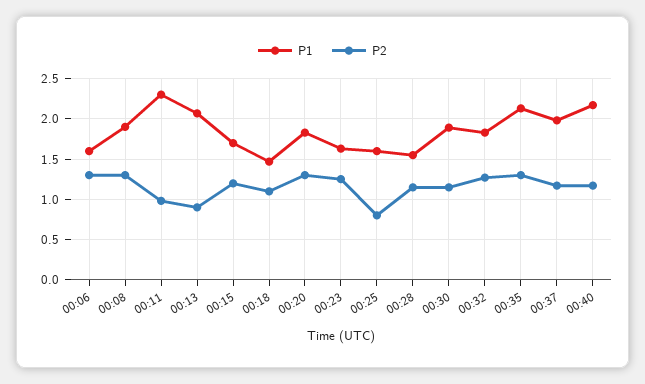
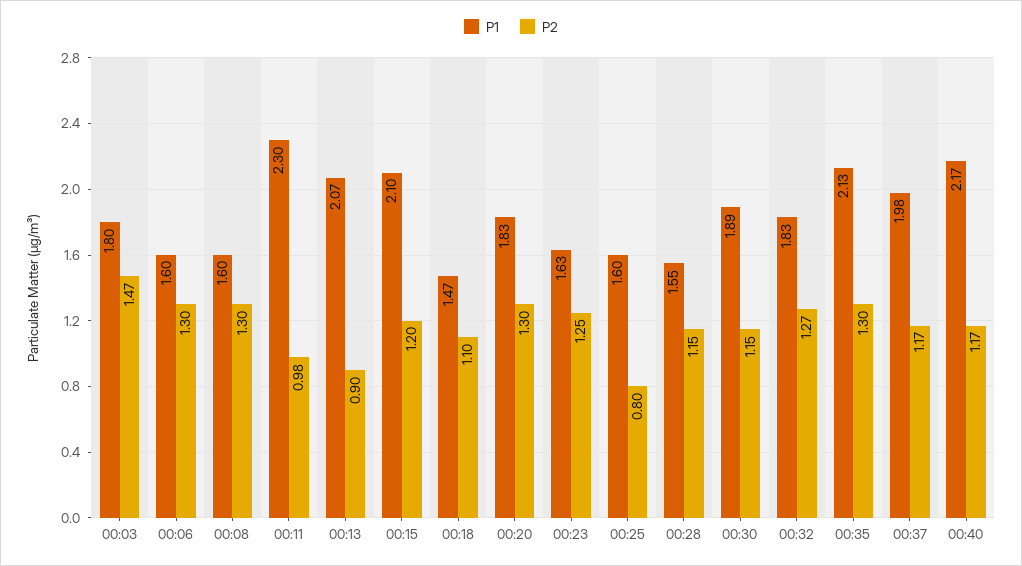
  {
    "P1": {
      "00:06": 1.6,
-     "00:08": 1.9,
+     "00:08": 1.6,
      "00:11": 2.3,
      "00:13": 2.07,
-     "00:15": 1.7,
+     "00:15": 2.1,
      "00:18": 1.47,
      "00:20": 1.83,
      "00:23": 1.63,
      "00:25": 1.6,
      "00:28": 1.55,
      "00:30": 1.89,
      "00:32": 1.83,
      "00:35": 2.13,
      "00:37": 1.98,
-     "00:40": 2.17
+     "00:40": 2.17,
+     "00:03": 1.8
    },
    "P2": {
      "00:06": 1.3,
      "00:08": 1.3,
      "00:11": 0.98,
      "00:13": 0.9,
      "00:15": 1.2,
      "00:18": 1.1,
      "00:20": 1.3,
      "00:23": 1.25,
      "00:25": 0.8,
      "00:28": 1.15,
      "00:30": 1.15,
      "00:32": 1.27,
      "00:35": 1.3,
      "00:37": 1.17,
-     "00:40": 1.17
+     "00:40": 1.17,
+     "00:03": 1.47
    }
  }

